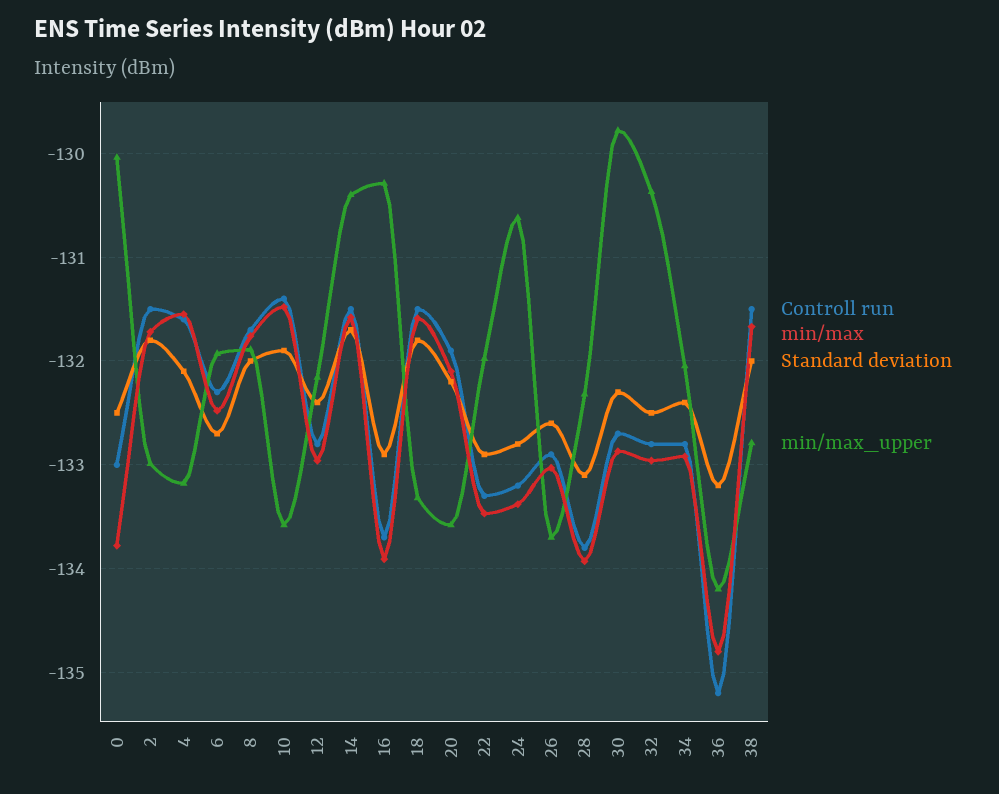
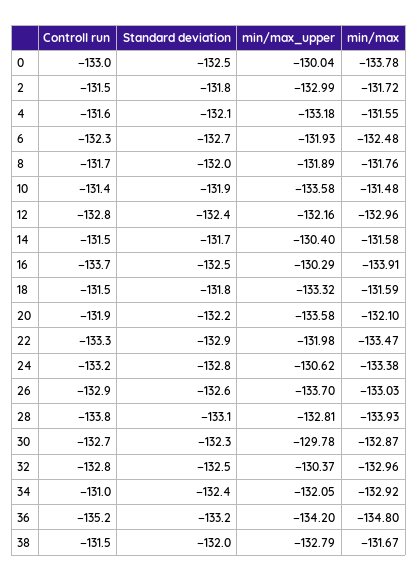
  {
    "Controll run": {
      "0": -133,
      "2": -131.5,
      "4": -131.6,
      "6": -132.3,
      "8": -131.7,
      "10": -131.4,
      "12": -132.8,
      "14": -131.5,
      "16": -133.7,
      "18": -131.5,
      "20": -131.9,
      "22": -133.3,
      "24": -133.2,
      "26": -132.9,
      "28": -133.8,
      "30": -132.7,
      "32": -132.8,
-     "34": -132.8,
+     "34": -131,
      "36": -135.2,
      "38": -131.5
    },
    "min/max": {
      "0": -133.78,
      "2": -131.72,
      "4": -131.55,
      "6": -132.48,
      "8": -131.76,
      "10": -131.48,
      "12": -132.96,
      "14": -131.58,
      "16": -133.91,
      "18": -131.59,
      "20": -132.1,
      "22": -133.47,
      "24": -133.38,
      "26": -133.03,
      "28": -133.93,
      "30": -132.87,
      "32": -132.96,
      "34": -132.92,
      "36": -134.8,
      "38": -131.67
    },
    "Standard deviation": {
      "0": -132.5,
      "2": -131.8,
      "4": -132.1,
      "6": -132.7,
      "8": -132,
      "10": -131.9,
      "12": -132.4,
      "14": -131.7,
-     "16": -132.9,
+     "16": -132.5,
      "18": -131.8,
      "20": -132.2,
      "22": -132.9,
      "24": -132.8,
      "26": -132.6,
      "28": -133.1,
      "30": -132.3,
      "32": -132.5,
      "34": -132.4,
      "36": -133.2,
      "38": -132
    },
    "min/max_upper": {
      "0": -130.04,
      "2": -132.99,
      "4": -133.18,
      "6": -131.93,
      "8": -131.89,
      "10": -133.58,
      "12": -132.16,
      "14": -130.4,
      "16": -130.29,
      "18": -133.32,
      "20": -133.58,
      "22": -131.98,
      "24": -130.62,
      "26": -133.7,
-     "28": -132.3,
+     "28": -132.81,
      "30": -129.78,
      "32": -130.37,
      "34": -132.05,
      "36": -134.2,
      "38": -132.79
    }
  }

